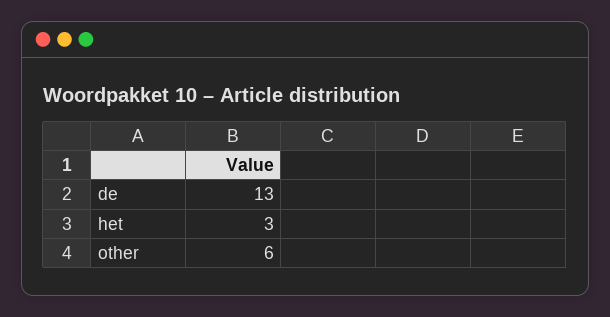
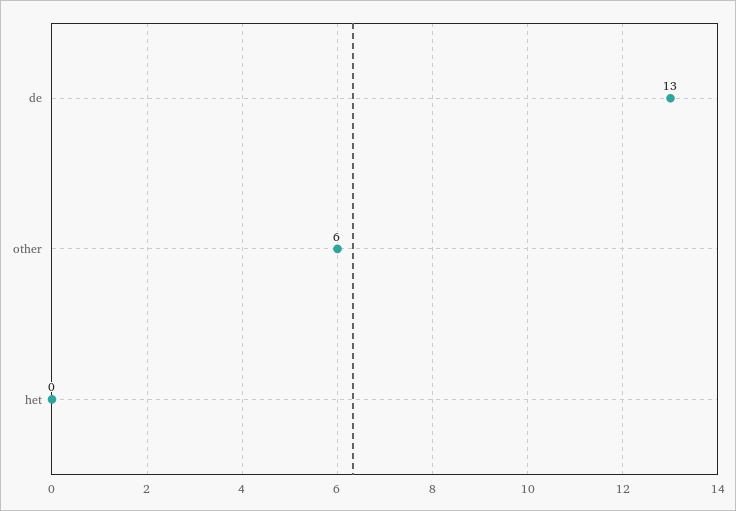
  {
    "de": 13,
-   "het": 3,
+   "het": 0,
    "other": 6
  }

